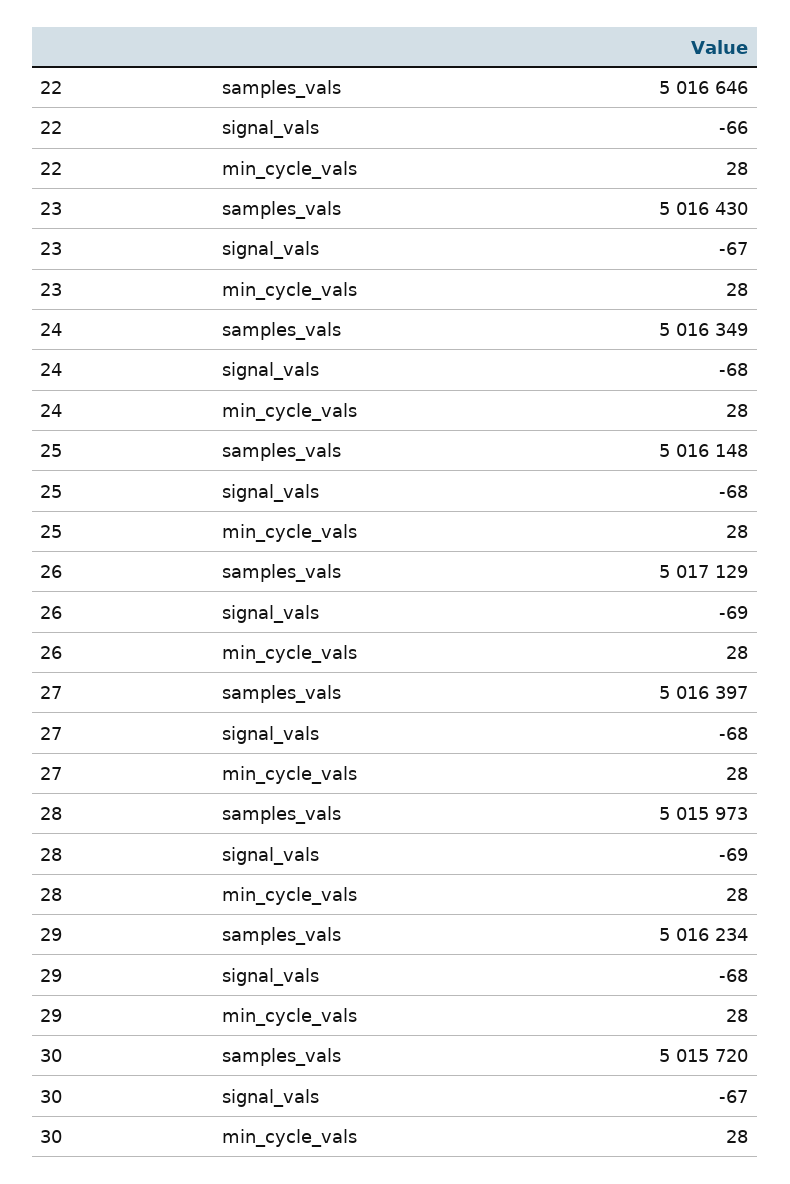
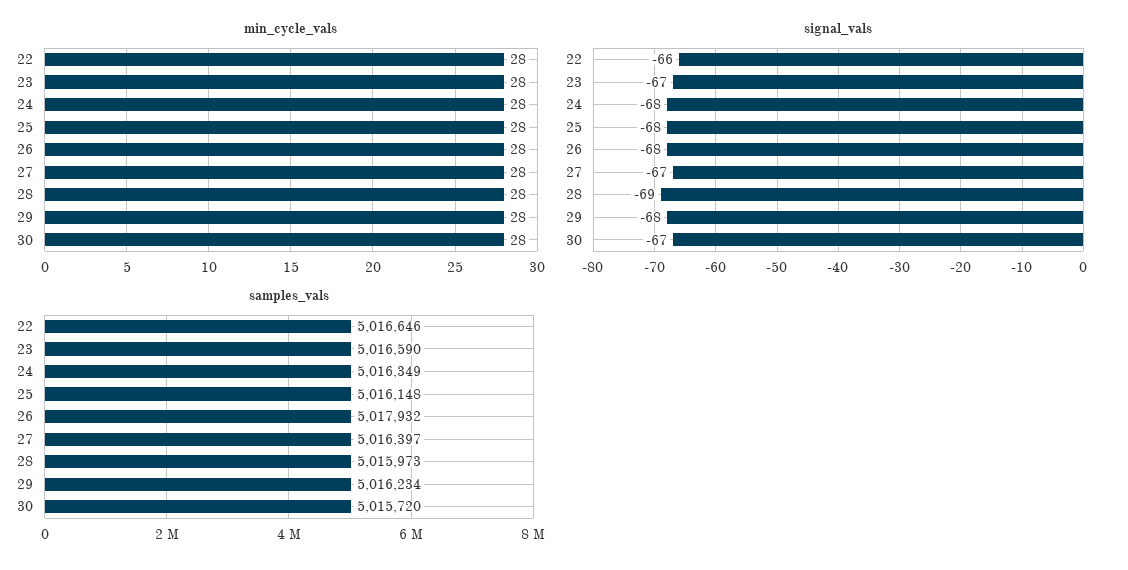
  {
    "samples_vals": {
      "22": 5016646,
-     "23": 5016430,
+     "23": 5016590,
      "24": 5016349,
      "25": 5016148,
-     "26": 5017129,
+     "26": 5017932,
      "27": 5016397,
      "28": 5015973,
      "29": 5016234,
      "30": 5015720
    },
    "signal_vals": {
      "22": -66,
      "23": -67,
      "24": -68,
      "25": -68,
-     "26": -69,
+     "26": -68,
-     "27": -68,
+     "27": -67,
      "28": -69,
      "29": -68,
      "30": -67
    },
    "min_cycle_vals": {
      "22": 28,
      "23": 28,
      "24": 28,
      "25": 28,
      "26": 28,
      "27": 28,
      "28": 28,
      "29": 28,
      "30": 28
    }
  }

